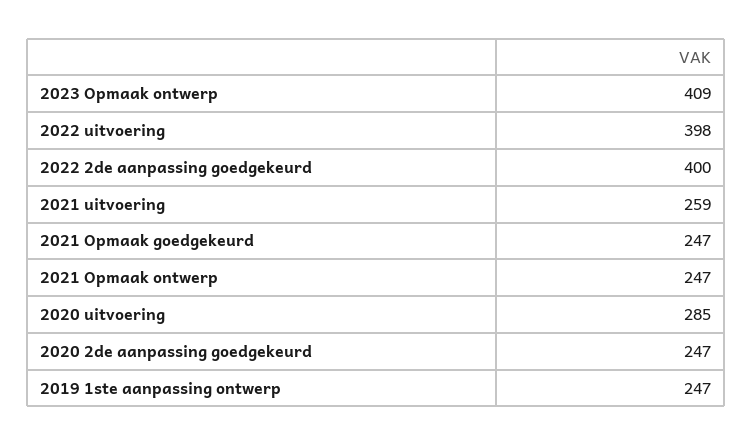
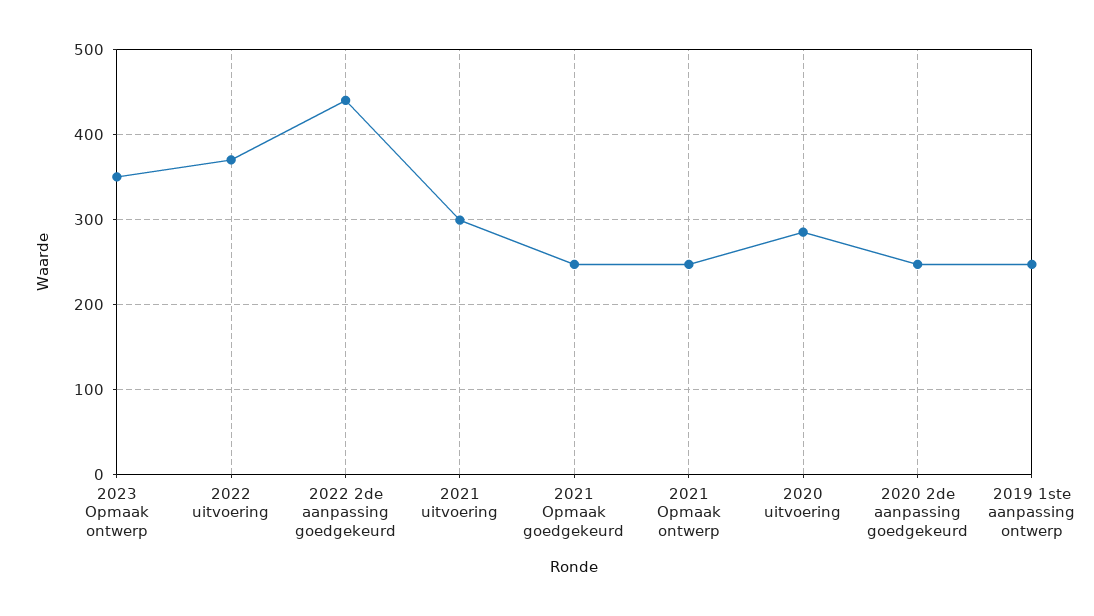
  {
-   "2023 Opmaak ontwerp": 409,
+   "2023 Opmaak ontwerp": 350,
-   "2022 uitvoering": 398,
+   "2022 uitvoering": 370,
-   "2022 2de aanpassing goedgekeurd": 400,
+   "2022 2de aanpassing goedgekeurd": 440,
-   "2021 uitvoering": 259,
+   "2021 uitvoering": 300,
    "2021 Opmaak goedgekeurd": 247,
    "2021 Opmaak ontwerp": 247,
    "2020 uitvoering": 285,
    "2020 2de aanpassing goedgekeurd": 247,
    "2019 1ste aanpassing ontwerp": 247
  }

